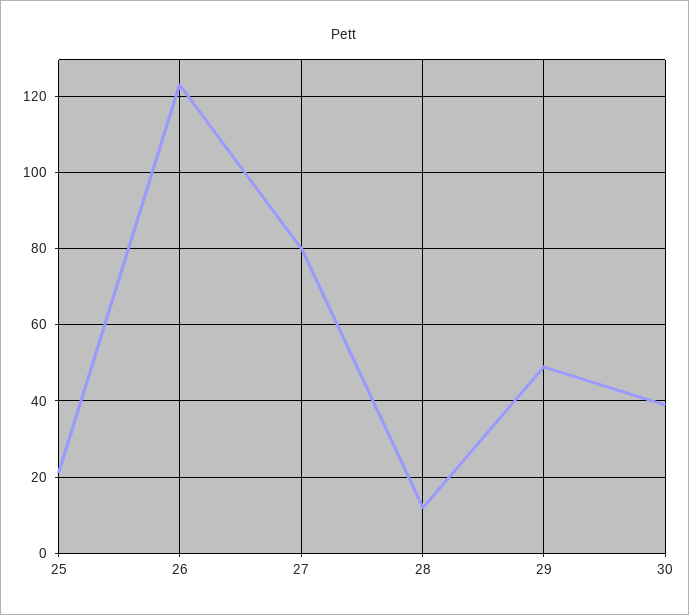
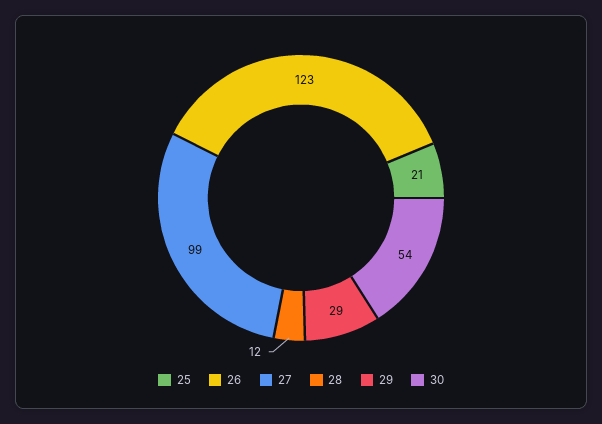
  {
    "25": 21,
    "26": 123,
-   "27": 80,
+   "27": 99,
    "28": 12,
-   "29": 50,
+   "29": 29,
-   "30": 40
+   "30": 54
  }

